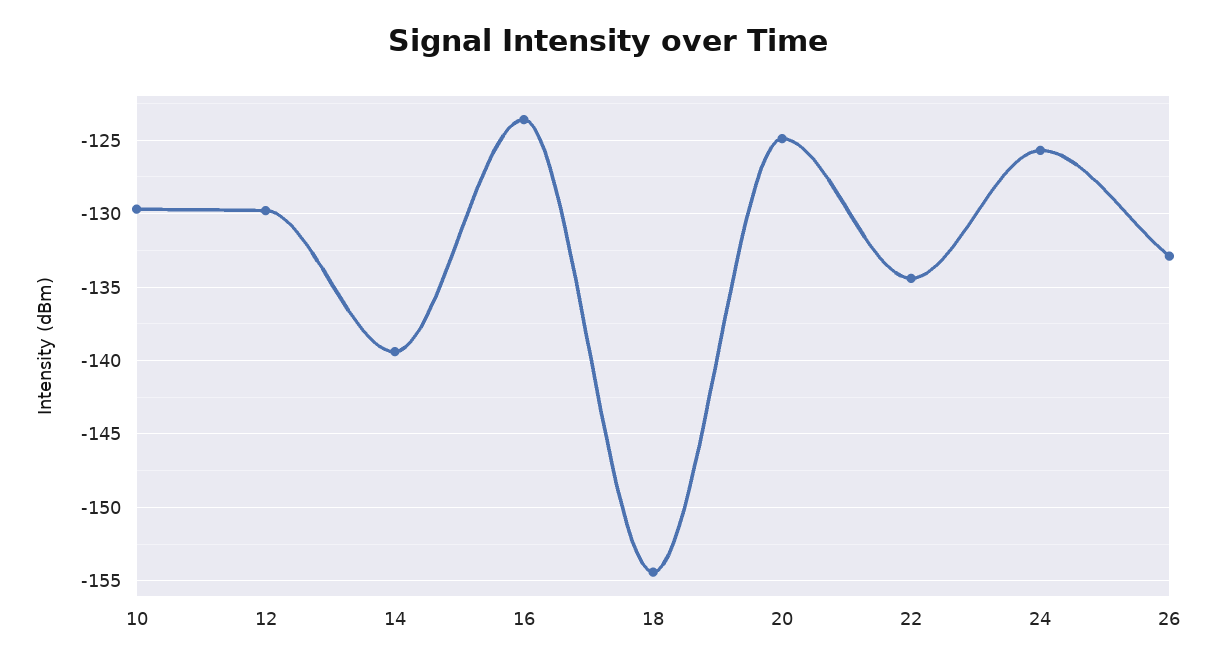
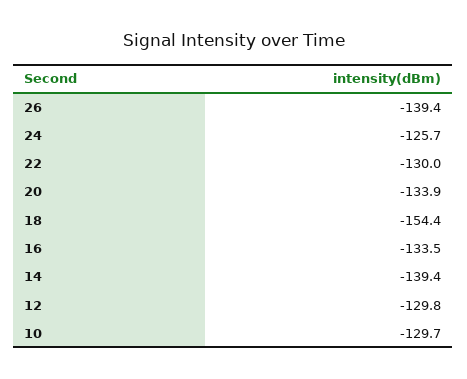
  {
    "10": -129.7,
    "12": -129.8,
    "14": -139.4,
-   "16": -123.5,
+   "16": -133.5,
    "18": -154.4,
-   "20": -125,
+   "20": -133.9,
-   "22": -134.5,
+   "22": -130,
    "24": -125.7,
-   "26": -133
+   "26": -139.4
  }

